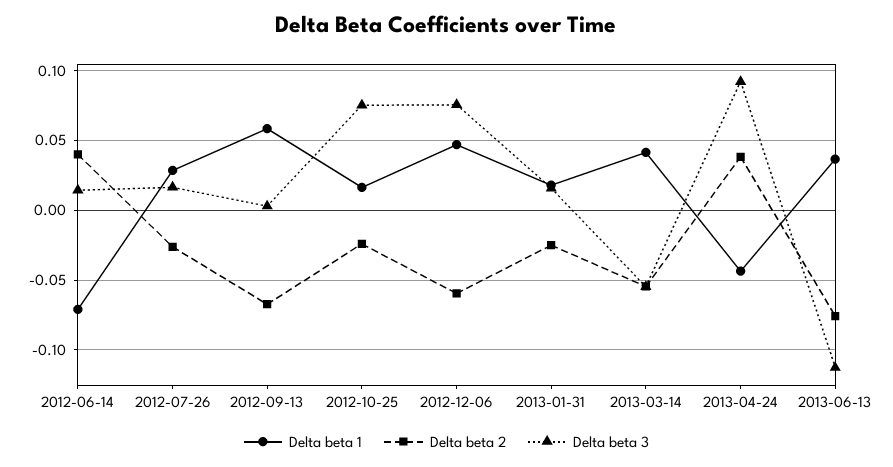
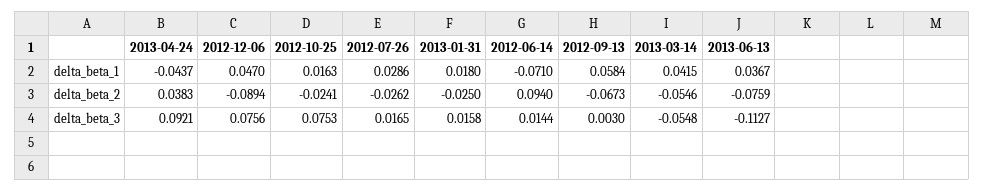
  {
    "Delta beta 1": {
      "2012-06-14": -0.071,
      "2012-07-26": 0.0286,
      "2012-09-13": 0.0584,
      "2012-10-25": 0.0163,
      "2012-12-06": 0.047,
      "2013-01-31": 0.018,
      "2013-03-14": 0.0415,
      "2013-04-24": -0.0437,
      "2013-06-13": 0.0367
    },
    "Delta beta 2": {
-     "2012-06-14": 0.04,
+     "2012-06-14": 0.094,
      "2012-07-26": -0.0262,
      "2012-09-13": -0.0673,
      "2012-10-25": -0.0241,
-     "2012-12-06": -0.06,
+     "2012-12-06": -0.0894,
      "2013-01-31": -0.025,
      "2013-03-14": -0.0546,
      "2013-04-24": 0.0383,
      "2013-06-13": -0.0759
    },
    "Delta beta 3": {
      "2012-06-14": 0.0144,
      "2012-07-26": 0.0165,
      "2012-09-13": 0.003,
      "2012-10-25": 0.0753,
      "2012-12-06": 0.0756,
      "2013-01-31": 0.0158,
      "2013-03-14": -0.0548,
      "2013-04-24": 0.0921,
      "2013-06-13": -0.1127
    }
  }

